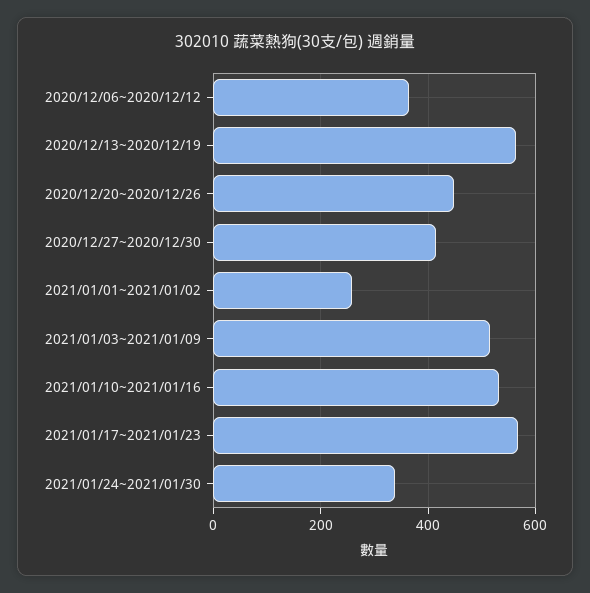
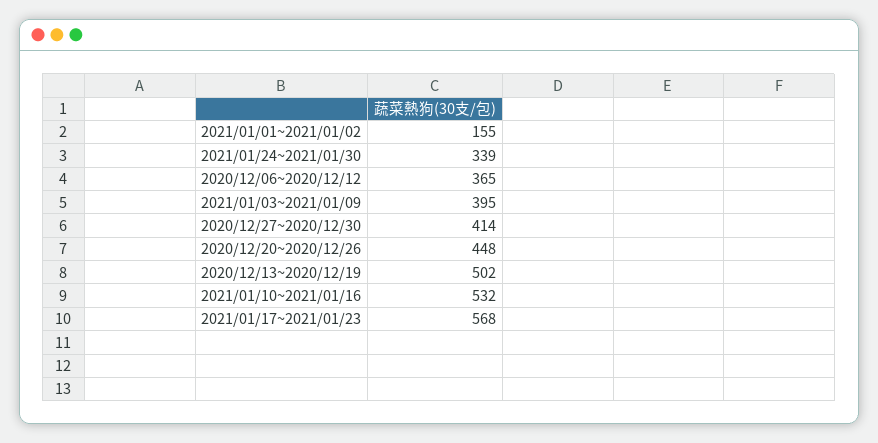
  {
    "2020/12/06~2020/12/12": 365,
-   "2020/12/13~2020/12/19": 560,
+   "2020/12/13~2020/12/19": 502,
    "2020/12/20~2020/12/26": 448,
    "2020/12/27~2020/12/30": 414,
-   "2021/01/01~2021/01/02": 260,
+   "2021/01/01~2021/01/02": 155,
-   "2021/01/03~2021/01/09": 520,
+   "2021/01/03~2021/01/09": 395,
    "2021/01/10~2021/01/16": 532,
    "2021/01/17~2021/01/23": 568,
    "2021/01/24~2021/01/30": 339
  }

